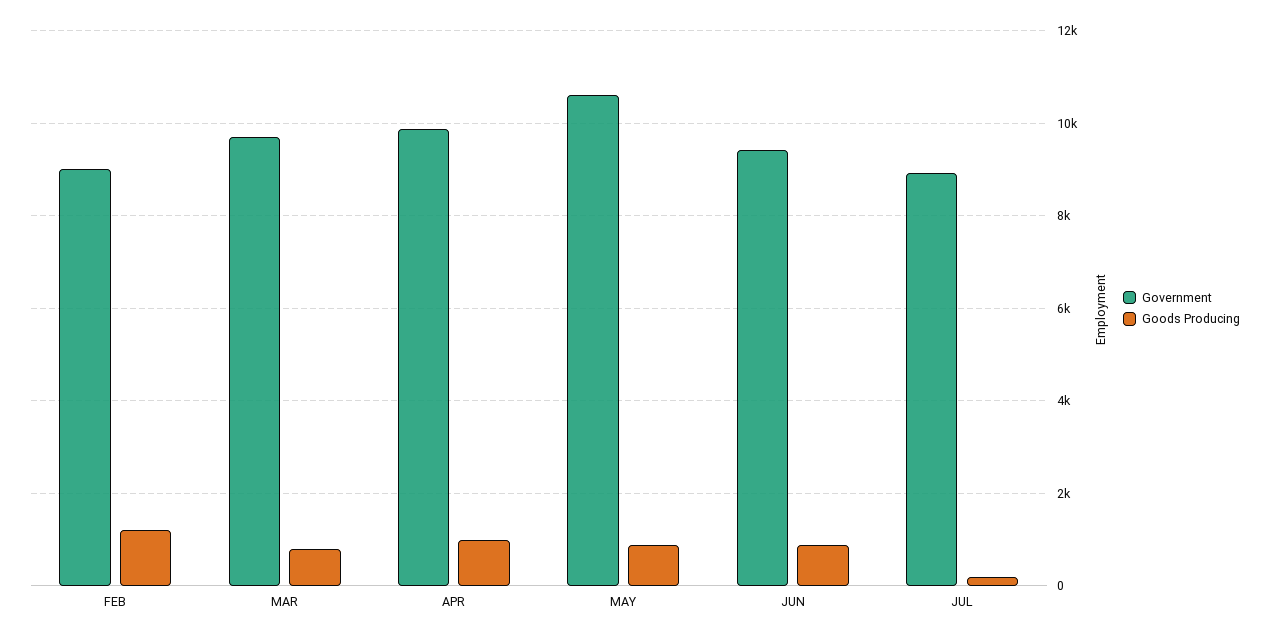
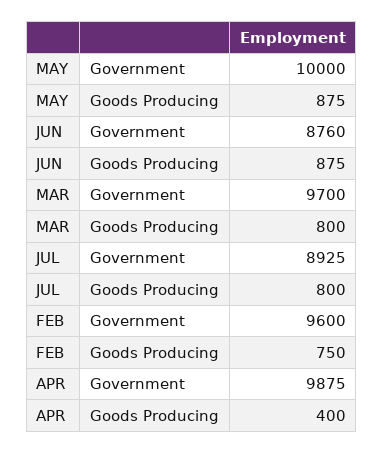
  {
    "Government": {
-     "FEB": 9000,
+     "FEB": 9600,
      "MAR": 9700,
      "APR": 9875,
-     "MAY": 10600,
+     "MAY": 10000,
-     "JUN": 9400,
+     "JUN": 8760,
      "JUL": 8925
    },
    "Goods Producing": {
-     "FEB": 1200,
+     "FEB": 750,
      "MAR": 800,
-     "APR": 1000,
+     "APR": 400,
      "MAY": 875,
      "JUN": 875,
-     "JUL": 200
+     "JUL": 800
    }
  }

